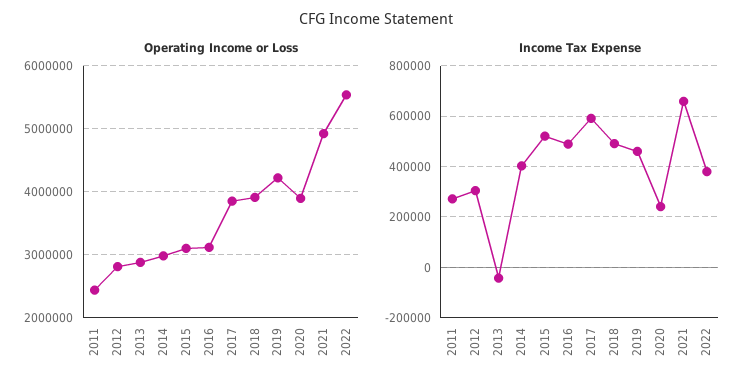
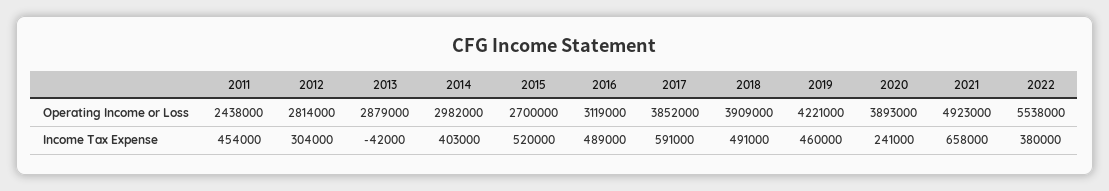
  {
    "Operating Income or Loss": {
      "2011": 2438000,
      "2012": 2814000,
      "2013": 2879000,
      "2014": 2982000,
-     "2015": 3100000,
+     "2015": 2700000,
      "2016": 3119000,
      "2017": 3852000,
      "2018": 3909000,
      "2019": 4221000,
      "2020": 3893000,
      "2021": 4923000,
      "2022": 5538000
    },
    "Income Tax Expense": {
-     "2011": 275000,
+     "2011": 454000,
      "2012": 304000,
      "2013": -42000,
      "2014": 403000,
      "2015": 520000,
      "2016": 489000,
      "2017": 591000,
      "2018": 491000,
      "2019": 460000,
      "2020": 241000,
      "2021": 658000,
      "2022": 380000
    }
  }

